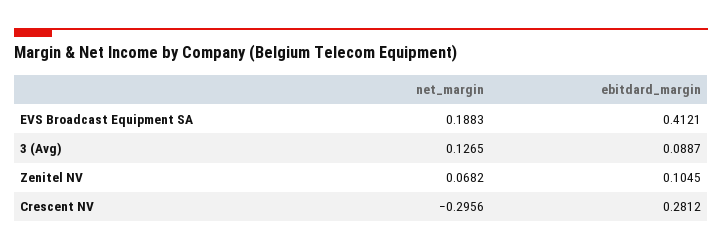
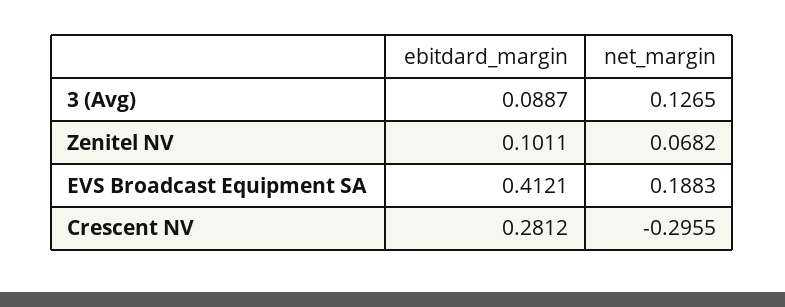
  {
    "net_margin": {
      "EVS Broadcast Equipment SA": 0.1883,
      "3 (Avg)": 0.1265,
      "Zenitel NV": 0.0682,
-     "Crescent NV": -0.2956
+     "Crescent NV": -0.2955
    },
    "ebitdard_margin": {
      "EVS Broadcast Equipment SA": 0.4121,
      "3 (Avg)": 0.0887,
-     "Zenitel NV": 0.1045,
+     "Zenitel NV": 0.1011,
      "Crescent NV": 0.2812
    }
  }

